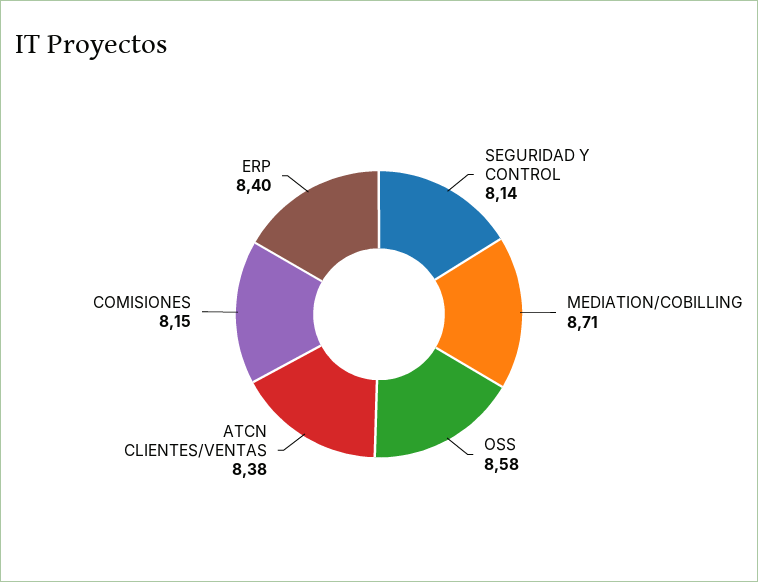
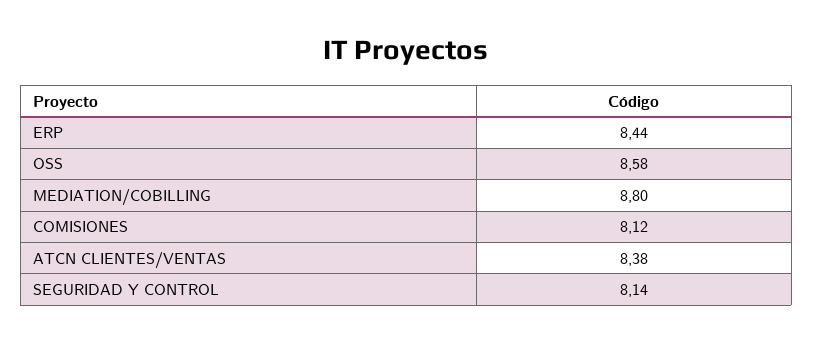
  {
    "SEGURIDAD Y CONTROL": 8.14,
-   "MEDIATION/COBILLING": 8.71,
+   "MEDIATION/COBILLING": 8.8,
    "OSS": 8.58,
    "ATCN CLIENTES/VENTAS": 8.38,
-   "COMISIONES": 8.15,
+   "COMISIONES": 8.12,
-   "ERP": 8.4
+   "ERP": 8.44
  }

